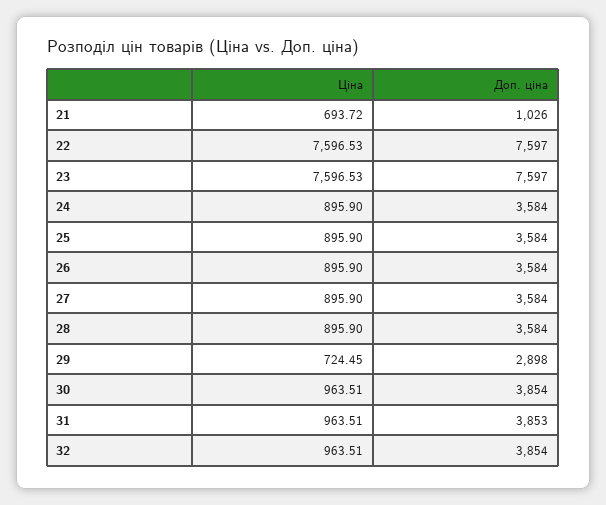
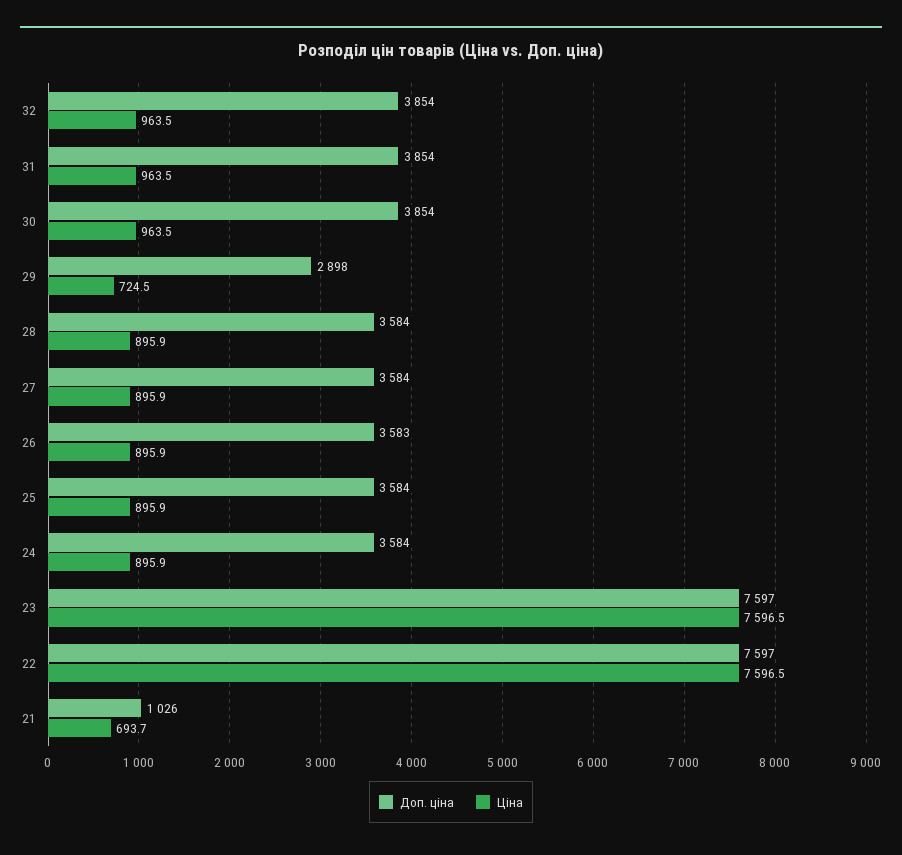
  {
    "Ціна": {
      "21": 693.72,
      "22": 7596.53,
      "23": 7596.53,
      "24": 895.9,
      "25": 895.9,
      "26": 895.9,
      "27": 895.9,
      "28": 895.9,
      "29": 724.45,
      "30": 963.51,
      "31": 963.51,
      "32": 963.51
    },
    "Доп. ціна": {
      "21": 1026,
      "22": 7597,
      "23": 7597,
      "24": 3584,
      "25": 3584,
-     "26": 3584,
+     "26": 3583,
      "27": 3584,
      "28": 3584,
      "29": 2898,
      "30": 3854,
-     "31": 3853,
+     "31": 3854,
      "32": 3854
    }
  }

